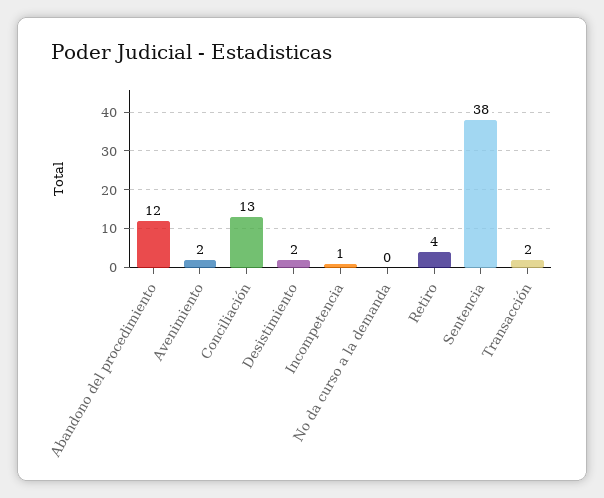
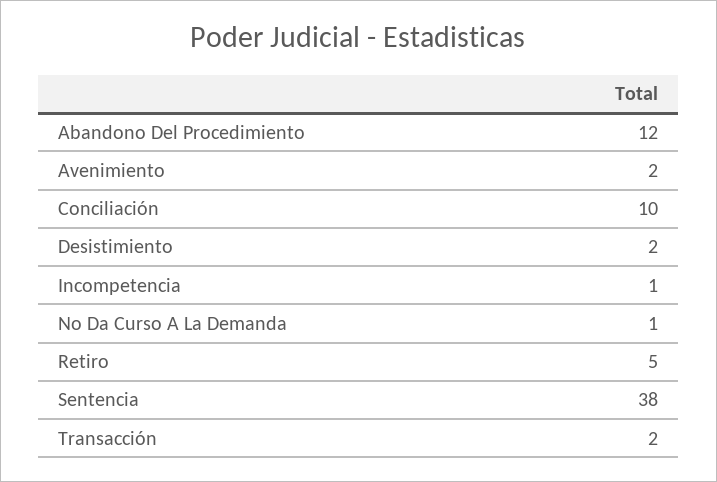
  {
    "Abandono del procedimiento": 12,
    "Avenimiento": 2,
-   "Conciliación": 13,
+   "Conciliación": 10,
    "Desistimiento": 2,
    "Incompetencia": 1,
-   "No da curso a la demanda": 0,
+   "No da curso a la demanda": 1,
-   "Retiro": 4,
+   "Retiro": 5,
    "Sentencia": 38,
    "Transacción": 2
  }

